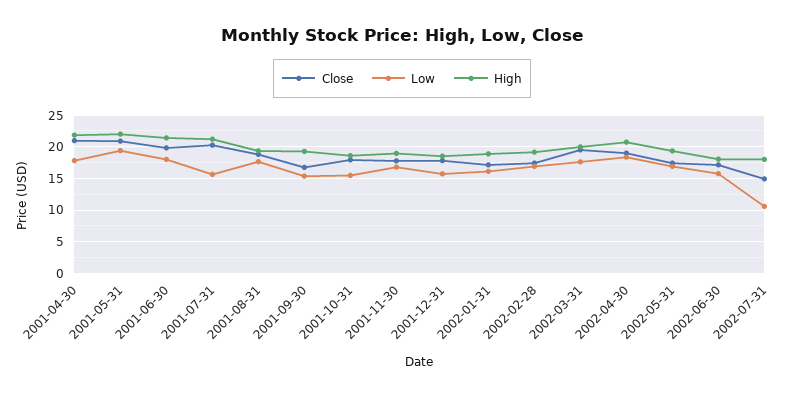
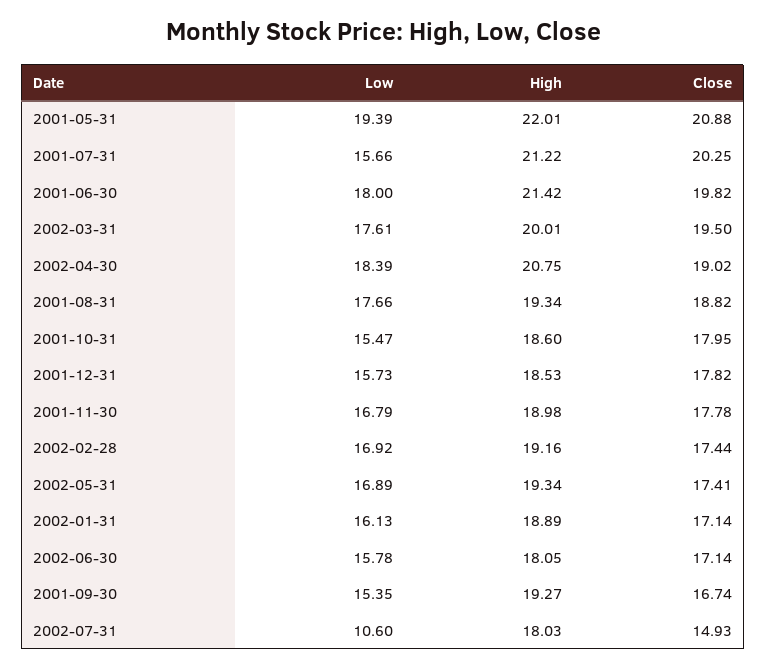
  {
    "Close": {
-     "2001-04-30": 21,
      "2001-05-31": 20.88,
      "2001-06-30": 19.82,
      "2001-07-31": 20.25,
      "2001-08-31": 18.82,
      "2001-09-30": 16.74,
      "2001-10-31": 17.95,
      "2001-11-30": 17.78,
      "2001-12-31": 17.82,
      "2002-01-31": 17.14,
      "2002-02-28": 17.44,
      "2002-03-31": 19.5,
      "2002-04-30": 19.02,
      "2002-05-31": 17.41,
      "2002-06-30": 17.14,
      "2002-07-31": 14.93
    },
    "Low": {
-     "2001-04-30": 18,
      "2001-05-31": 19.39,
      "2001-06-30": 18,
      "2001-07-31": 15.66,
      "2001-08-31": 17.66,
      "2001-09-30": 15.35,
      "2001-10-31": 15.47,
      "2001-11-30": 16.79,
      "2001-12-31": 15.73,
      "2002-01-31": 16.13,
      "2002-02-28": 16.92,
      "2002-03-31": 17.61,
      "2002-04-30": 18.39,
      "2002-05-31": 16.89,
      "2002-06-30": 15.78,
      "2002-07-31": 10.6
    },
    "High": {
-     "2001-04-30": 22,
      "2001-05-31": 22.01,
      "2001-06-30": 21.42,
      "2001-07-31": 21.22,
      "2001-08-31": 19.34,
      "2001-09-30": 19.27,
      "2001-10-31": 18.6,
      "2001-11-30": 18.98,
      "2001-12-31": 18.53,
      "2002-01-31": 18.89,
      "2002-02-28": 19.16,
      "2002-03-31": 20.01,
      "2002-04-30": 20.75,
      "2002-05-31": 19.34,
      "2002-06-30": 18.05,
      "2002-07-31": 18.03
    }
  }

